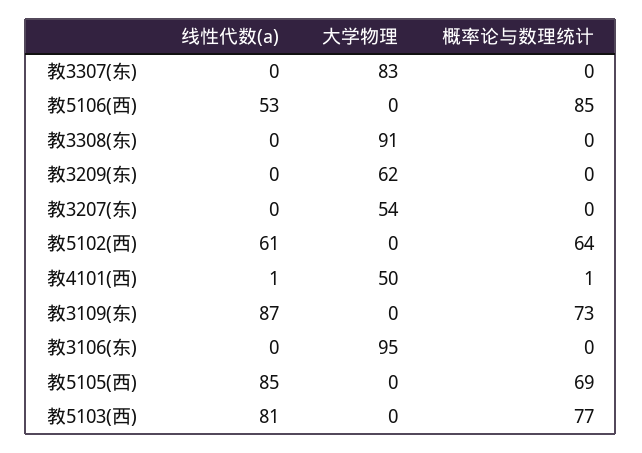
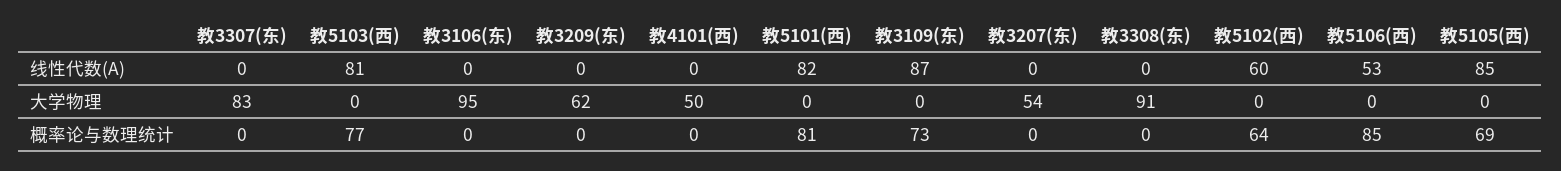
  {
    "线性代数(a)": {
      "教3307(东)": 0,
      "教5106(西)": 53,
      "教3308(东)": 0,
      "教3209(东)": 0,
      "教3207(东)": 0,
-     "教5102(西)": 61,
+     "教5102(西)": 60,
-     "教4101(西)": 1,
+     "教4101(西)": 0,
      "教3109(东)": 87,
      "教3106(东)": 0,
      "教5105(西)": 85,
-     "教5103(西)": 81
+     "教5103(西)": 81,
+     "教5101(西)": 82
    },
    "大学物理": {
      "教3307(东)": 83,
      "教5106(西)": 0,
      "教3308(东)": 91,
      "教3209(东)": 62,
      "教3207(东)": 54,
      "教5102(西)": 0,
      "教4101(西)": 50,
      "教3109(东)": 0,
      "教3106(东)": 95,
      "教5105(西)": 0,
-     "教5103(西)": 0
+     "教5103(西)": 0,
+     "教5101(西)": 0
    },
    "概率论与数理统计": {
      "教3307(东)": 0,
      "教5106(西)": 85,
      "教3308(东)": 0,
      "教3209(东)": 0,
      "教3207(东)": 0,
      "教5102(西)": 64,
-     "教4101(西)": 1,
+     "教4101(西)": 0,
      "教3109(东)": 73,
      "教3106(东)": 0,
      "教5105(西)": 69,
-     "教5103(西)": 77
+     "教5103(西)": 77,
+     "教5101(西)": 81
    }
  }

